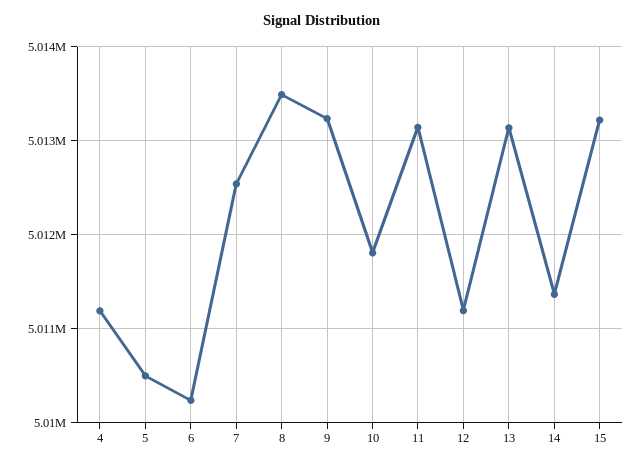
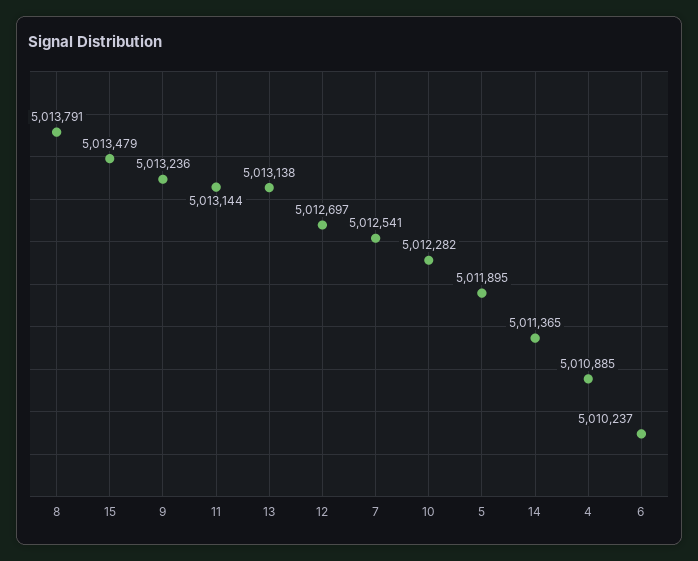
  {
-   "4": 5011200,
+   "4": 5010885,
-   "5": 5010500,
+   "5": 5011895,
    "6": 5010237,
    "7": 5012541,
-   "8": 5013500,
+   "8": 5013791,
    "9": 5013236,
-   "10": 5011800,
+   "10": 5012282,
    "11": 5013144,
-   "12": 5011200,
+   "12": 5012697,
    "13": 5013138,
    "14": 5011365,
-   "15": 5013200
+   "15": 5013479
  }

